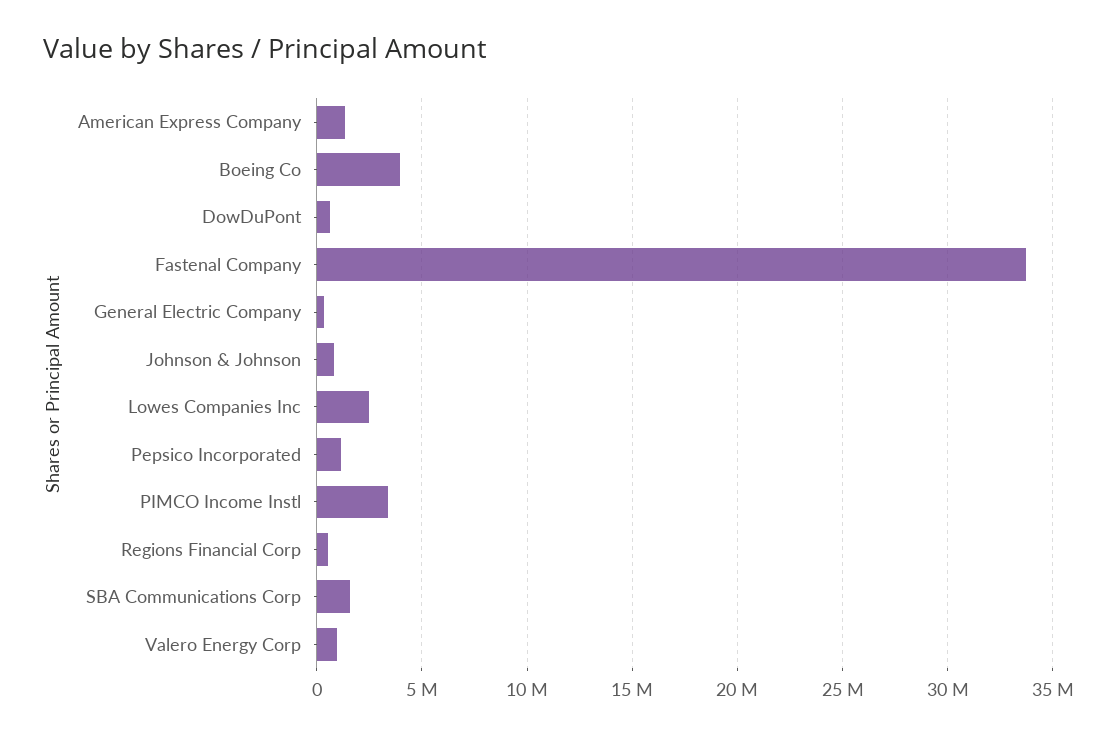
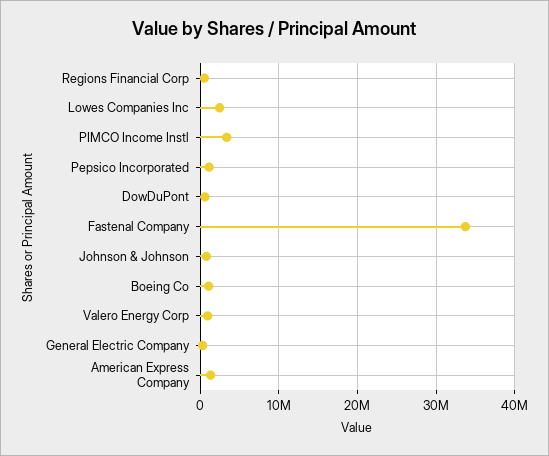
  {
    "American Express Company": 1500000,
-   "Boeing Co": 4000000,
+   "Boeing Co": 1000000,
    "DowDuPont": 500000,
    "Fastenal Company": 33500000,
    "General Electric Company": 500000,
    "Johnson & Johnson": 1000000,
    "Lowes Companies Inc": 2500000,
    "Pepsico Incorporated": 1000000,
    "PIMCO Income Instl": 3500000,
    "Regions Financial Corp": 500000,
-   "SBA Communications Corp": 1500000,
    "Valero Energy Corp": 1000000
  }

